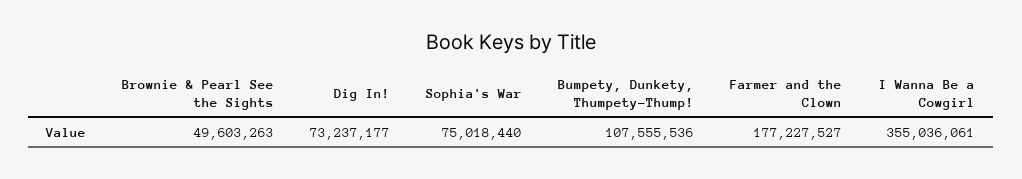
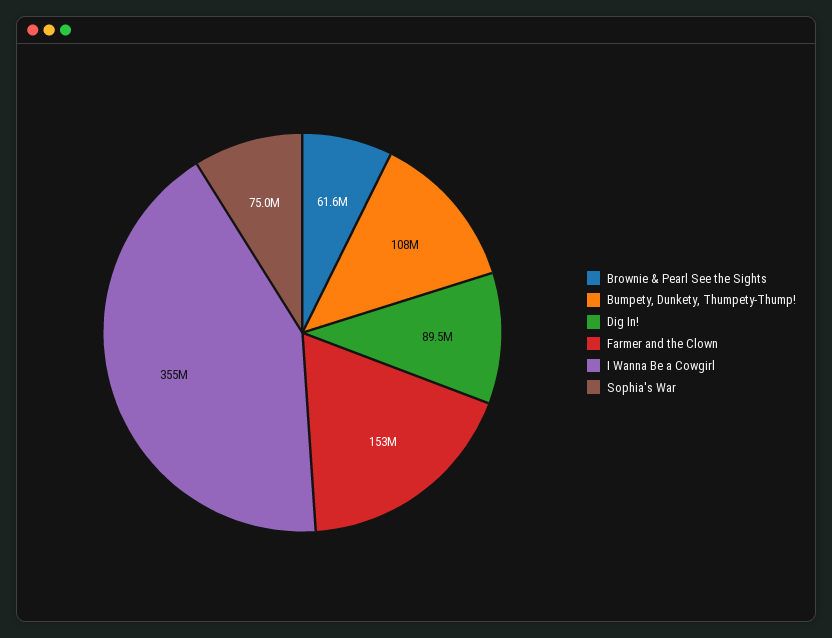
  {
-   "Brownie & Pearl See the Sights": 49603263,
+   "Brownie & Pearl See the Sights": 61600000,
-   "Dig In!": 73237177,
+   "Dig In!": 89500000,
    "Sophia's War": 75018440,
    "Bumpety, Dunkety, Thumpety-Thump!": 107555536,
-   "Farmer and the Clown": 177227527,
+   "Farmer and the Clown": 153000000,
    "I Wanna Be a Cowgirl": 355036061
  }

